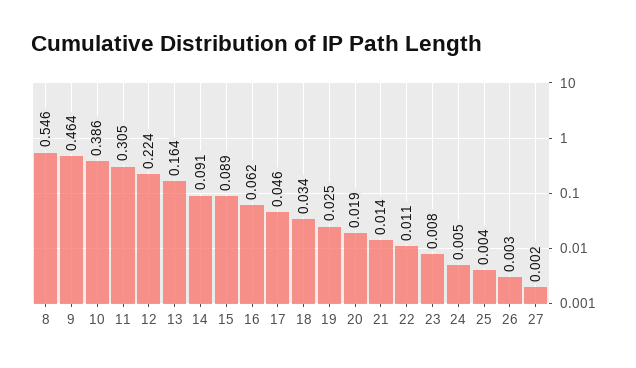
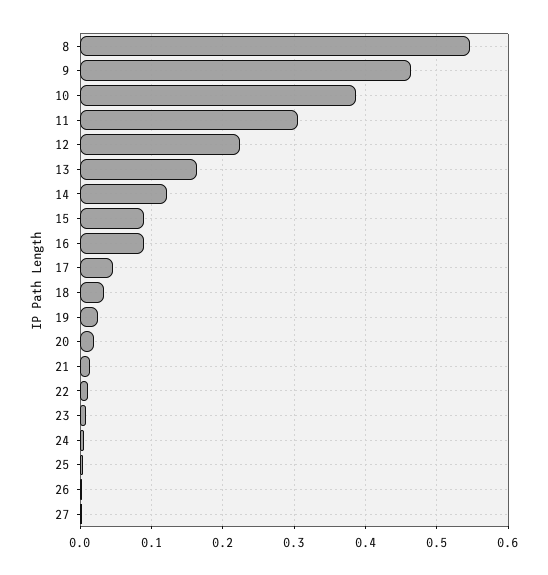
  {
    "8": 0.546,
    "9": 0.464,
    "10": 0.386,
    "11": 0.305,
    "12": 0.224,
    "13": 0.164,
-   "14": 0.091,
+   "14": 0.12,
    "15": 0.089,
-   "16": 0.062,
+   "16": 0.09,
    "17": 0.046,
    "18": 0.034,
    "19": 0.025,
    "20": 0.019,
    "21": 0.014,
    "22": 0.011,
    "23": 0.008,
    "24": 0.005,
    "25": 0.004,
    "26": 0.003,
    "27": 0.002
  }

